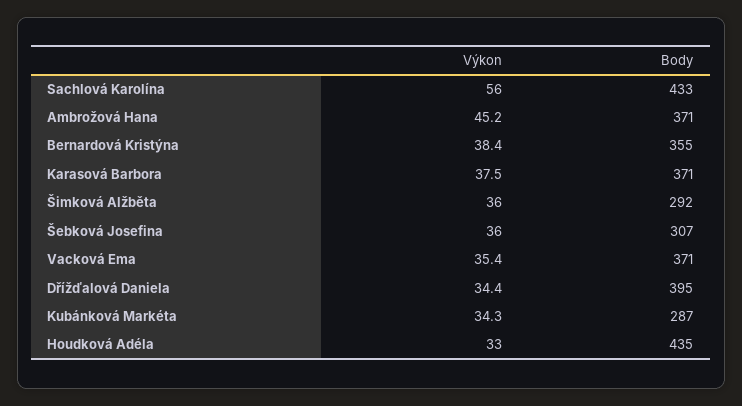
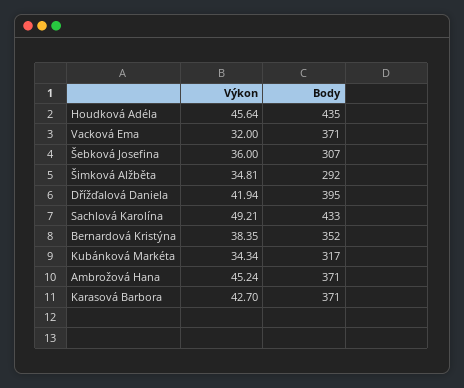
  {
    "Výkon": {
-     "Sachlová Karolína": 56,
+     "Sachlová Karolína": 49.21,
      "Ambrožová Hana": 45.24,
      "Bernardová Kristýna": 38.35,
-     "Karasová Barbora": 37.5,
+     "Karasová Barbora": 42.7,
-     "Šimková Alžběta": 36,
+     "Šimková Alžběta": 34.81,
      "Šebková Josefina": 36,
-     "Vacková Ema": 35.4,
+     "Vacková Ema": 32,
-     "Dřížďalová Daniela": 34.4,
+     "Dřížďalová Daniela": 41.94,
      "Kubánková Markéta": 34.34,
-     "Houdková Adéla": 33
+     "Houdková Adéla": 45.64
    },
    "Body": {
      "Sachlová Karolína": 433,
      "Ambrožová Hana": 371,
-     "Bernardová Kristýna": 355,
+     "Bernardová Kristýna": 352,
      "Karasová Barbora": 371,
      "Šimková Alžběta": 292,
      "Šebková Josefina": 307,
      "Vacková Ema": 371,
      "Dřížďalová Daniela": 395,
-     "Kubánková Markéta": 287,
+     "Kubánková Markéta": 317,
      "Houdková Adéla": 435
    }
  }

